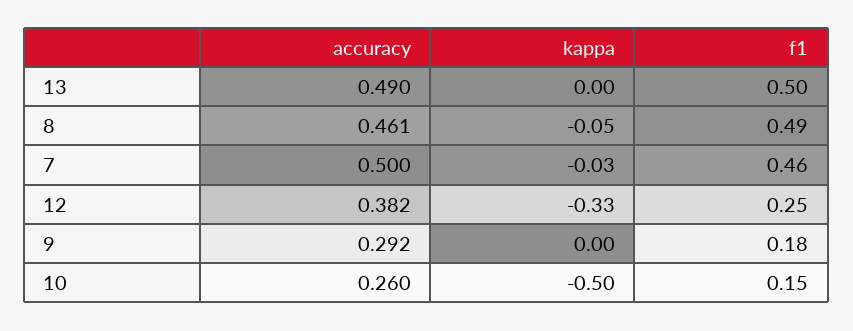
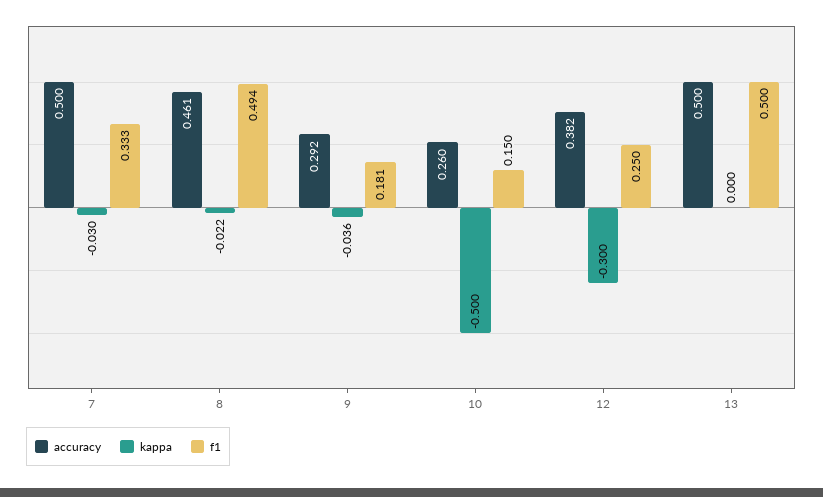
  {
    "accuracy": {
-     "13": 0.49,
+     "13": 0.5,
      "8": 0.461,
      "7": 0.5,
      "12": 0.382,
      "9": 0.292,
      "10": 0.26
    },
    "kappa": {
      "13": 0,
-     "8": -0.05,
+     "8": -0.022,
      "7": -0.03,
-     "12": -0.33,
+     "12": -0.3,
-     "9": 0,
+     "9": -0.036,
      "10": -0.5
    },
    "f1": {
      "13": 0.5,
      "8": 0.494,
-     "7": 0.46,
+     "7": 0.333,
      "12": 0.25,
      "9": 0.181,
      "10": 0.15
    }
  }

